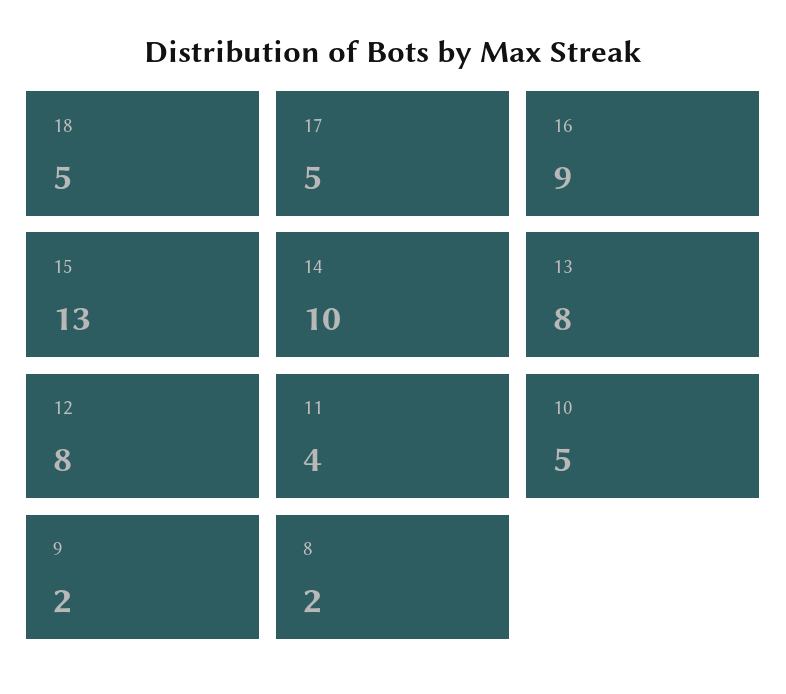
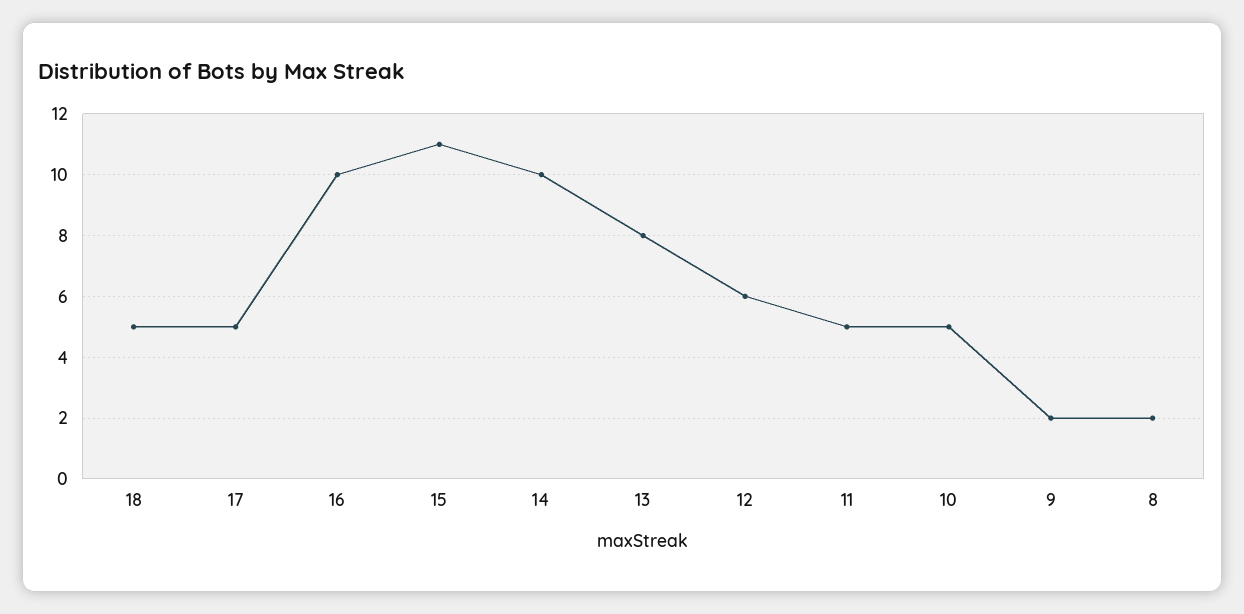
  {
    "18": 5,
    "17": 5,
-   "16": 9,
+   "16": 10,
-   "15": 13,
+   "15": 11,
    "14": 10,
    "13": 8,
-   "12": 8,
+   "12": 6,
-   "11": 4,
+   "11": 5,
    "10": 5,
    "9": 2,
    "8": 2
  }

